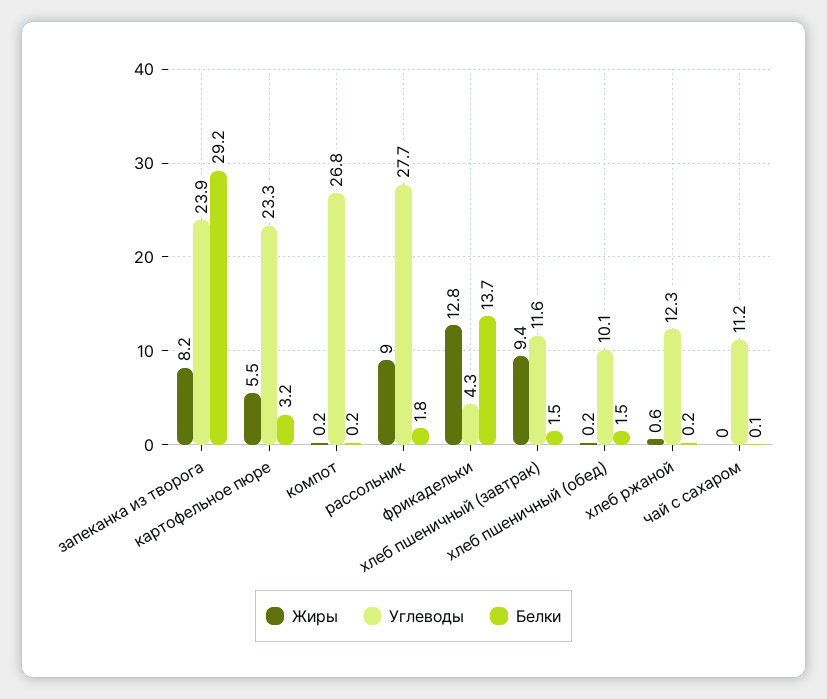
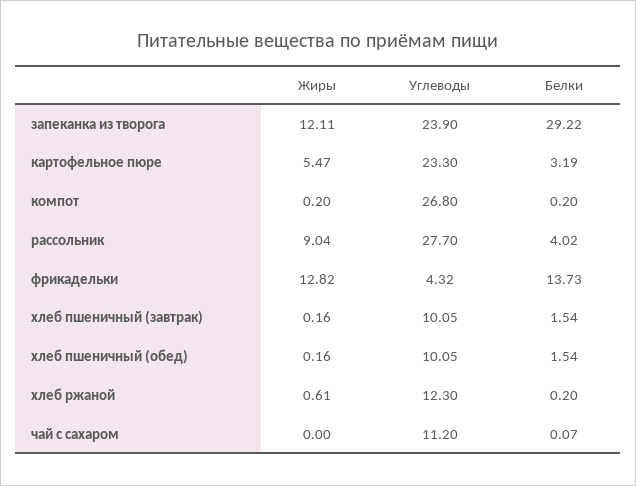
  {
    "Жиры": {
-     "запеканка из творога": 8.2,
+     "запеканка из творога": 12.11,
      "картофельное пюре": 5.47,
      "компот": 0.2,
      "рассольник": 9.04,
      "фрикадельки": 12.82,
-     "хлеб пшеничный (завтрак)": 9.4,
+     "хлеб пшеничный (завтрак)": 0.16,
      "хлеб пшеничный (обед)": 0.16,
      "хлеб ржаной": 0.61,
      "чай с сахаром": 0
    },
    "Углеводы": {
      "запеканка из творога": 23.9,
      "картофельное пюре": 23.3,
      "компот": 26.8,
      "рассольник": 27.7,
      "фрикадельки": 4.32,
-     "хлеб пшеничный (завтрак)": 11.6,
+     "хлеб пшеничный (завтрак)": 10.05,
      "хлеб пшеничный (обед)": 10.05,
      "хлеб ржаной": 12.3,
      "чай с сахаром": 11.2
    },
    "Белки": {
      "запеканка из творога": 29.22,
      "картофельное пюре": 3.19,
      "компот": 0.2,
-     "рассольник": 1.8,
+     "рассольник": 4.02,
      "фрикадельки": 13.73,
      "хлеб пшеничный (завтрак)": 1.54,
      "хлеб пшеничный (обед)": 1.54,
      "хлеб ржаной": 0.2,
      "чай с сахаром": 0.07
    }
  }

